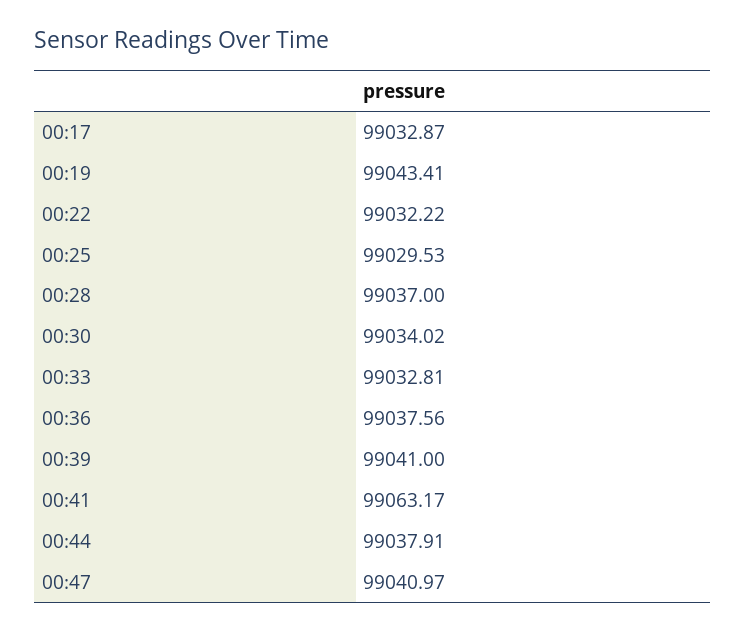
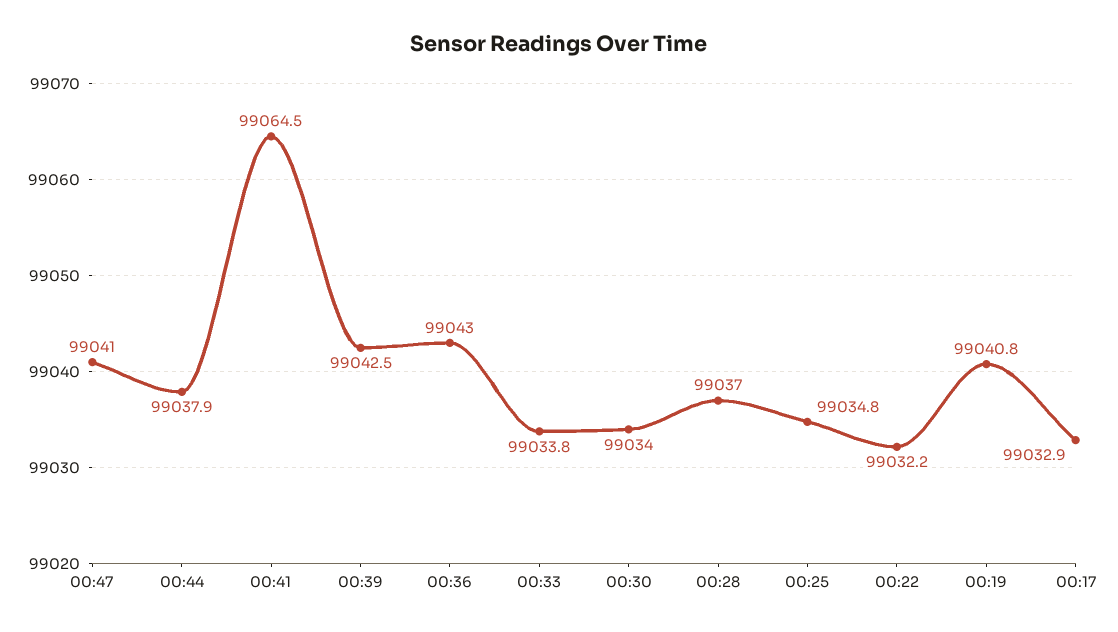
  {
    "00:17": 99032.87,
-   "00:19": 99043.41,
+   "00:19": 99040.8,
    "00:22": 99032.22,
-   "00:25": 99029.53,
+   "00:25": 99034.8,
    "00:28": 99037,
    "00:30": 99034.02,
-   "00:33": 99032.81,
+   "00:33": 99033.8,
-   "00:36": 99037.56,
+   "00:36": 99043,
-   "00:39": 99041,
+   "00:39": 99042.5,
-   "00:41": 99063.17,
+   "00:41": 99064.5,
    "00:44": 99037.91,
    "00:47": 99040.97
  }

